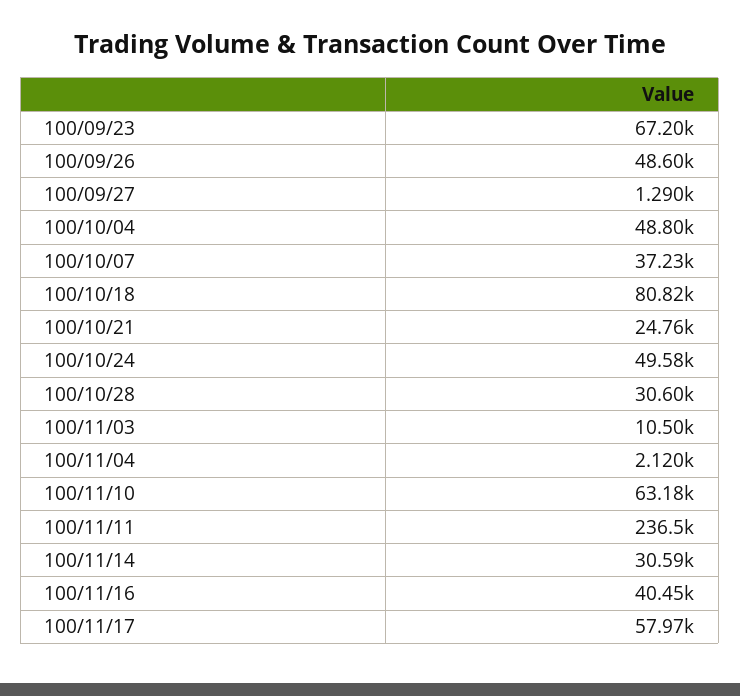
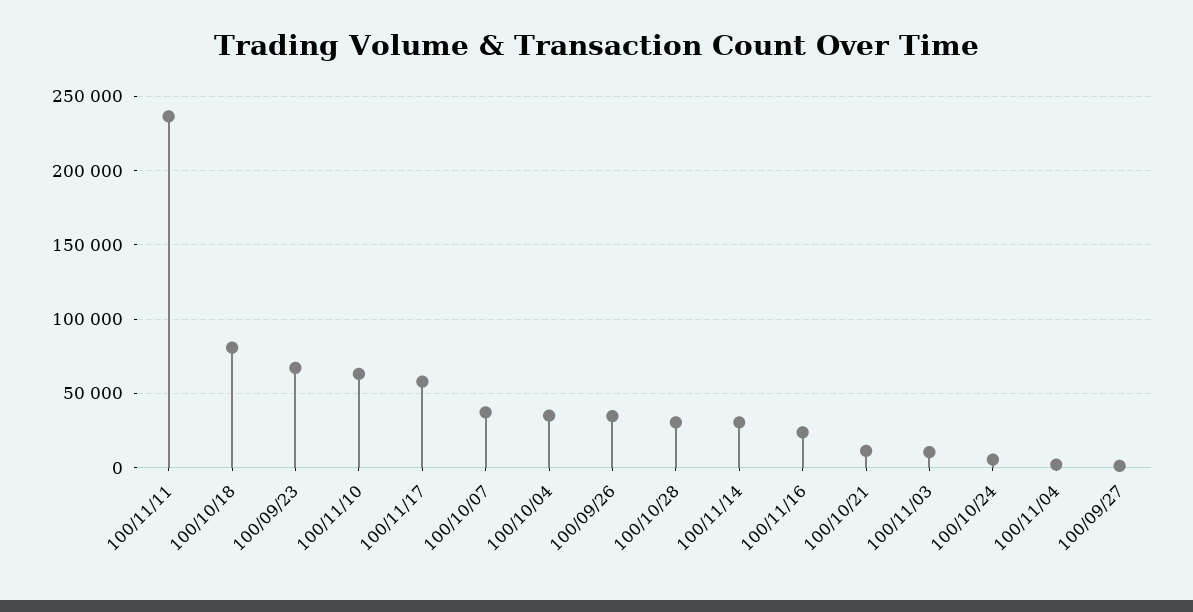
  {
    "100/09/23": 67200,
-   "100/09/26": 48600,
+   "100/09/26": 35000,
    "100/09/27": 1290,
-   "100/10/04": 48800,
+   "100/10/04": 35000,
    "100/10/07": 37230,
    "100/10/18": 80820,
-   "100/10/21": 24760,
+   "100/10/21": 10000,
-   "100/10/24": 49580,
+   "100/10/24": 5000,
    "100/10/28": 30600,
    "100/11/03": 10500,
    "100/11/04": 2120,
    "100/11/10": 63180,
    "100/11/11": 236500,
    "100/11/14": 30590,
-   "100/11/16": 40450,
+   "100/11/16": 25000,
    "100/11/17": 57970
  }

